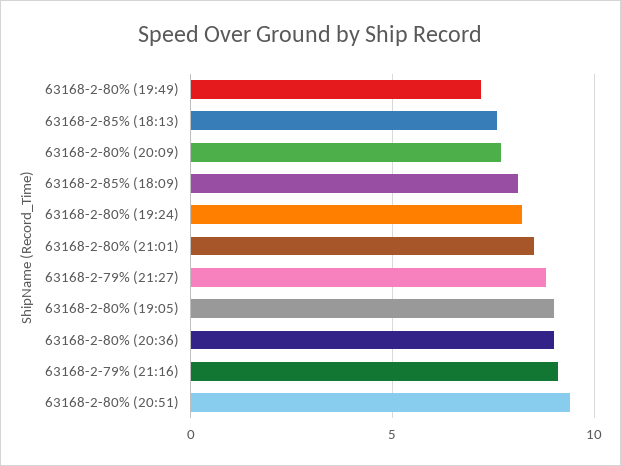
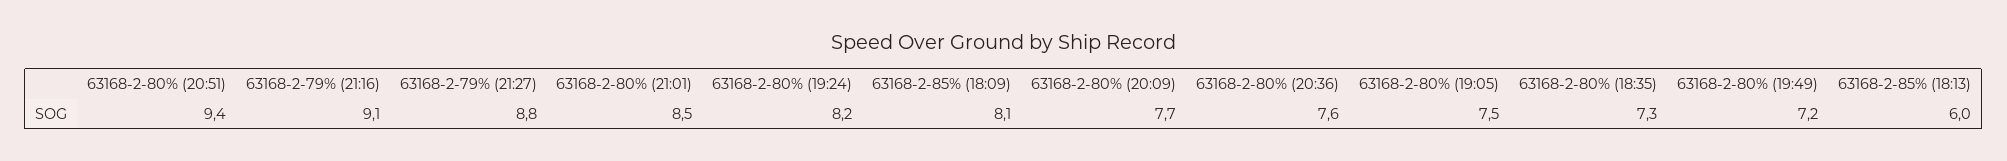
  {
    "63168-2-80% (19:49)": 7.2,
-   "63168-2-85% (18:13)": 7.5,
+   "63168-2-85% (18:13)": 6,
    "63168-2-80% (20:09)": 7.7,
    "63168-2-85% (18:09)": 8.1,
    "63168-2-80% (19:24)": 8.2,
    "63168-2-80% (21:01)": 8.5,
    "63168-2-79% (21:27)": 8.8,
-   "63168-2-80% (19:05)": 9,
+   "63168-2-80% (19:05)": 7.5,
-   "63168-2-80% (20:36)": 9,
+   "63168-2-80% (20:36)": 7.6,
    "63168-2-79% (21:16)": 9.1,
-   "63168-2-80% (20:51)": 9.4
+   "63168-2-80% (20:51)": 9.4,
+   "63168-2-80% (18:35)": 7.3
  }

